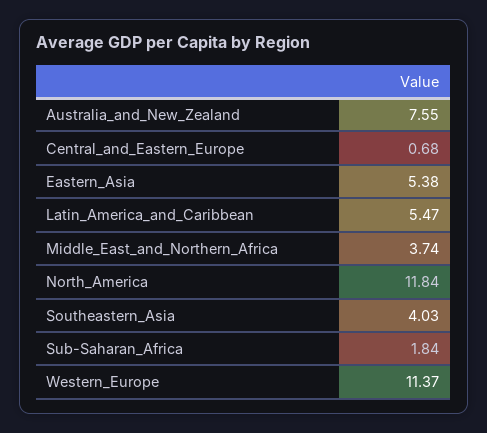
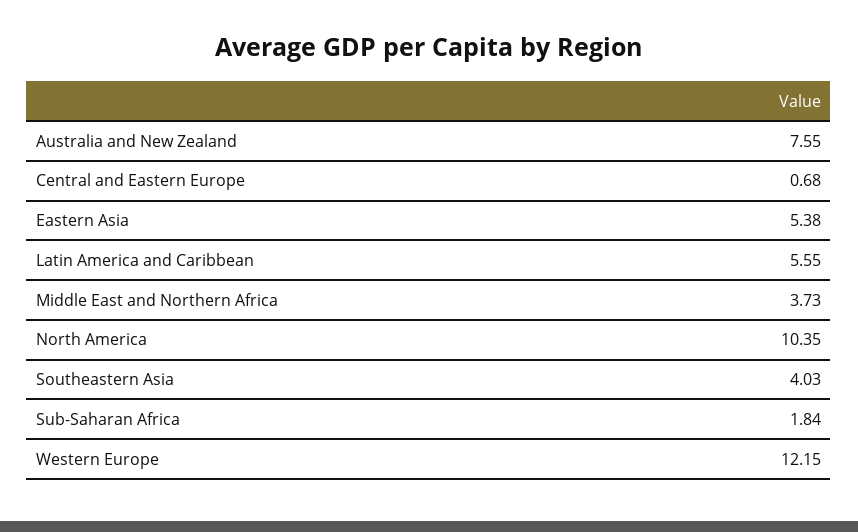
  {
    "Australia_and_New_Zealand": 7.55,
    "Central_and_Eastern_Europe": 0.68,
    "Eastern_Asia": 5.38,
-   "Latin_America_and_Caribbean": 5.47,
+   "Latin_America_and_Caribbean": 5.55,
-   "Middle_East_and_Northern_Africa": 3.74,
+   "Middle_East_and_Northern_Africa": 3.73,
-   "North_America": 11.84,
+   "North_America": 10.35,
    "Southeastern_Asia": 4.03,
    "Sub-Saharan_Africa": 1.84,
-   "Western_Europe": 11.37
+   "Western_Europe": 12.15
  }

